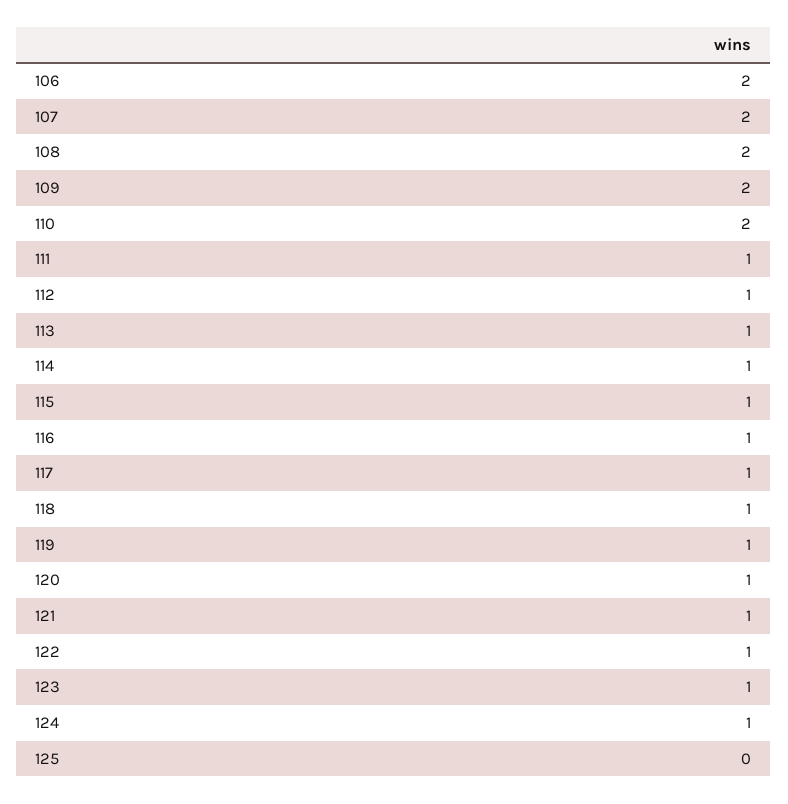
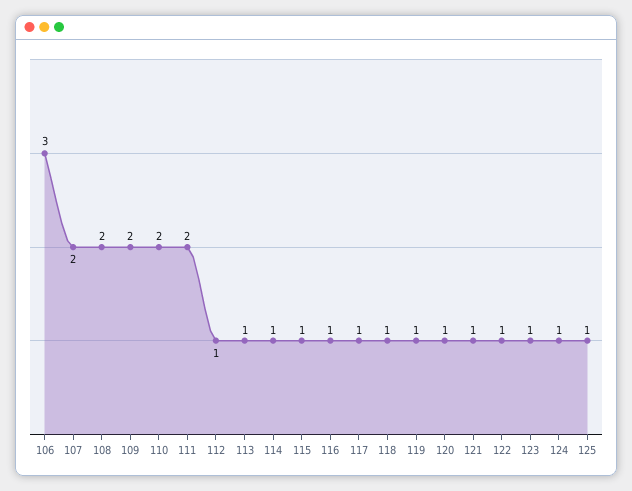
  {
-   "106": 2,
+   "106": 3,
    "107": 2,
    "108": 2,
    "109": 2,
    "110": 2,
-   "111": 1,
+   "111": 2,
    "112": 1,
    "113": 1,
    "114": 1,
    "115": 1,
    "116": 1,
    "117": 1,
    "118": 1,
    "119": 1,
    "120": 1,
    "121": 1,
    "122": 1,
    "123": 1,
    "124": 1,
-   "125": 0
+   "125": 1
  }

